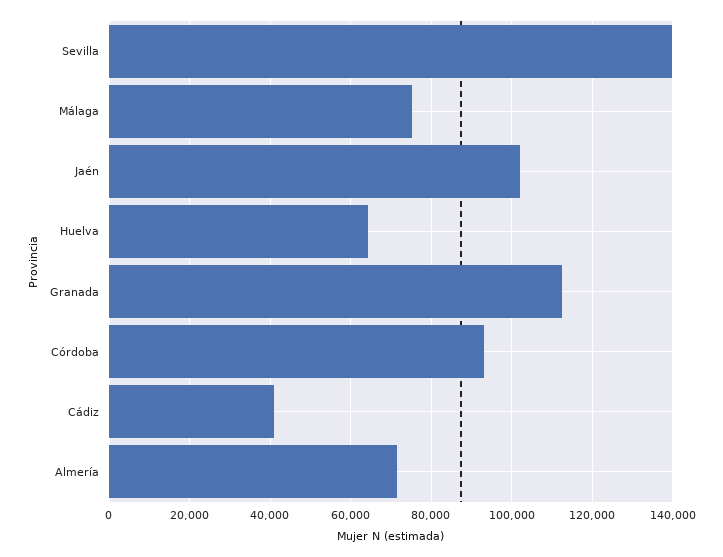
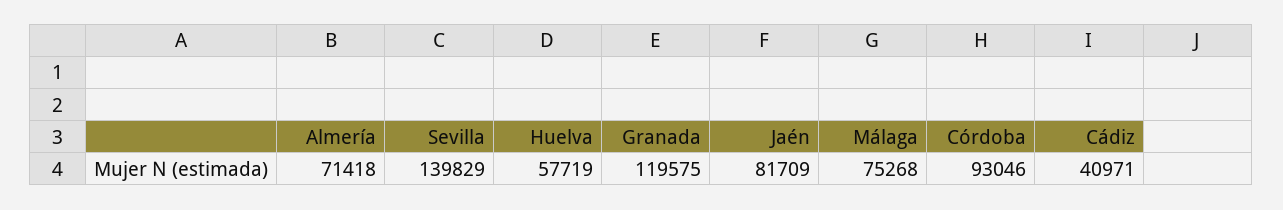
  {
    "Sevilla": 139829,
    "Málaga": 75268,
-   "Jaén": 102000,
+   "Jaén": 81709,
-   "Huelva": 64000,
+   "Huelva": 57719,
-   "Granada": 112000,
+   "Granada": 119575,
    "Córdoba": 93046,
    "Cádiz": 40971,
    "Almería": 71418
  }

